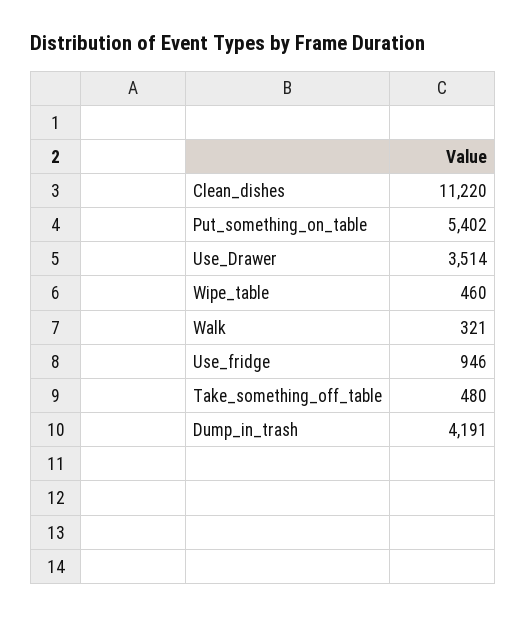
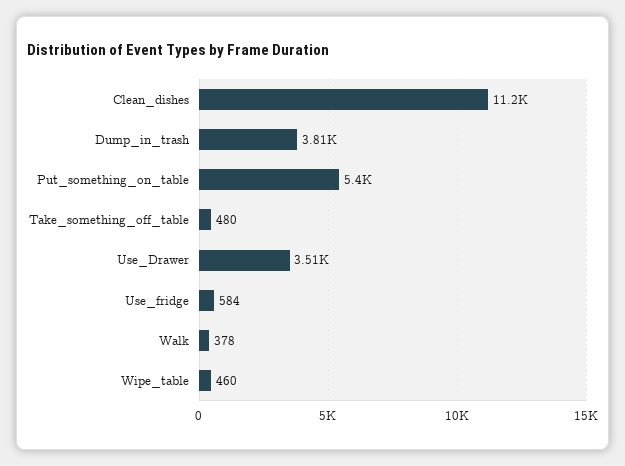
  {
    "Clean_dishes": 11220,
    "Put_something_on_table": 5402,
    "Use_Drawer": 3514,
    "Wipe_table": 460,
-   "Walk": 321,
+   "Walk": 378,
-   "Use_fridge": 946,
+   "Use_fridge": 584,
    "Take_something_off_table": 480,
-   "Dump_in_trash": 4191
+   "Dump_in_trash": 3810
  }

